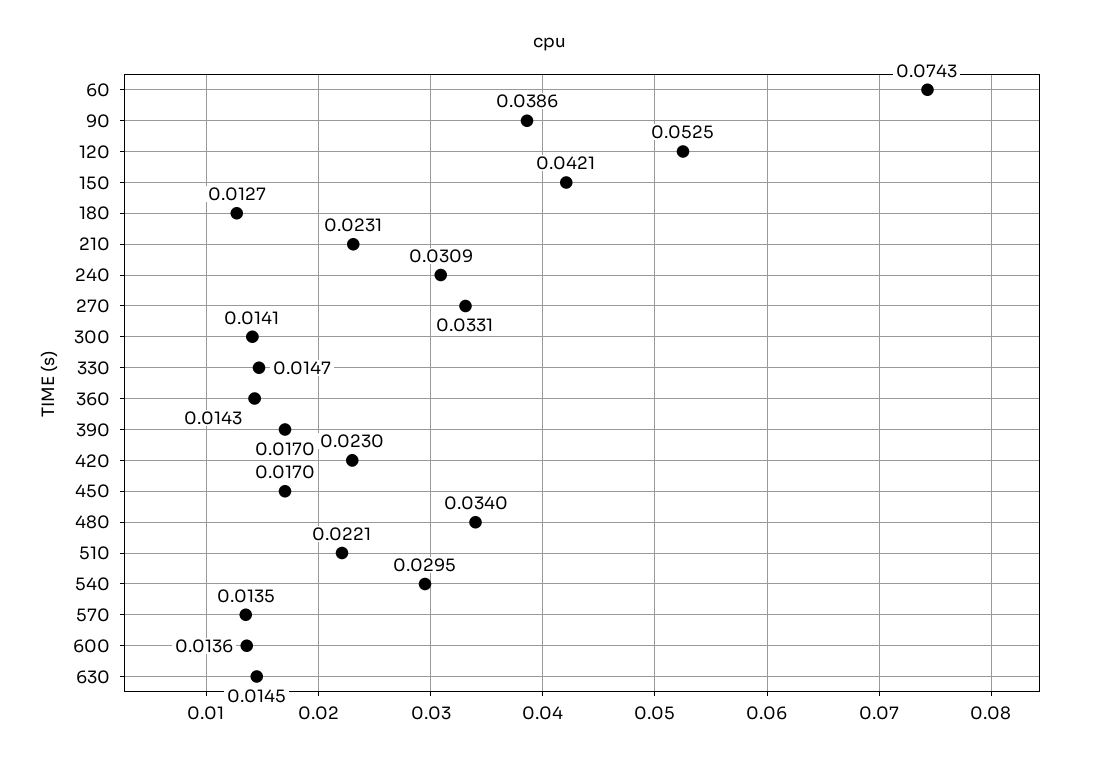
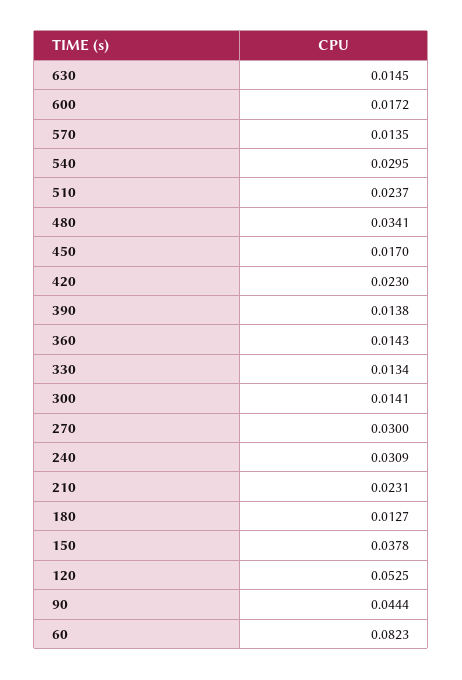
  {
-   "60": 0.0743,
+   "60": 0.0823,
-   "90": 0.0386,
+   "90": 0.0444,
    "120": 0.0525,
-   "150": 0.0421,
+   "150": 0.0378,
    "180": 0.0127,
    "210": 0.0231,
    "240": 0.0309,
-   "270": 0.0331,
+   "270": 0.03,
    "300": 0.0141,
-   "330": 0.0147,
+   "330": 0.0134,
    "360": 0.0143,
-   "390": 0.017,
+   "390": 0.0138,
    "420": 0.023,
    "450": 0.017,
-   "480": 0.034,
+   "480": 0.0341,
-   "510": 0.0221,
+   "510": 0.0237,
    "540": 0.0295,
    "570": 0.0135,
-   "600": 0.0136,
+   "600": 0.0172,
    "630": 0.0145
  }

